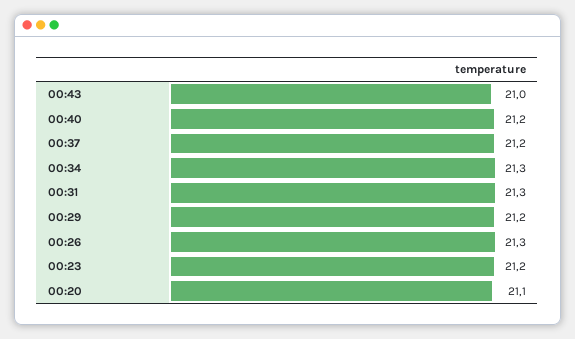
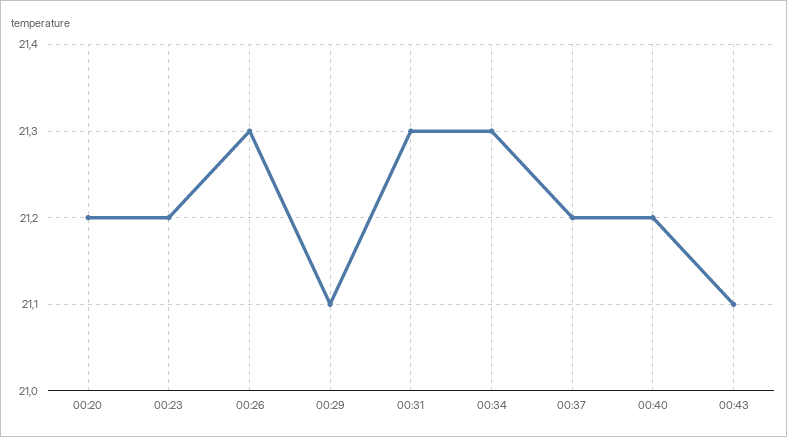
  {
-   "00:43": 21,
+   "00:43": 21.1,
    "00:40": 21.2,
    "00:37": 21.2,
    "00:34": 21.3,
    "00:31": 21.3,
-   "00:29": 21.2,
+   "00:29": 21.1,
    "00:26": 21.3,
    "00:23": 21.2,
-   "00:20": 21.1
+   "00:20": 21.2
  }

